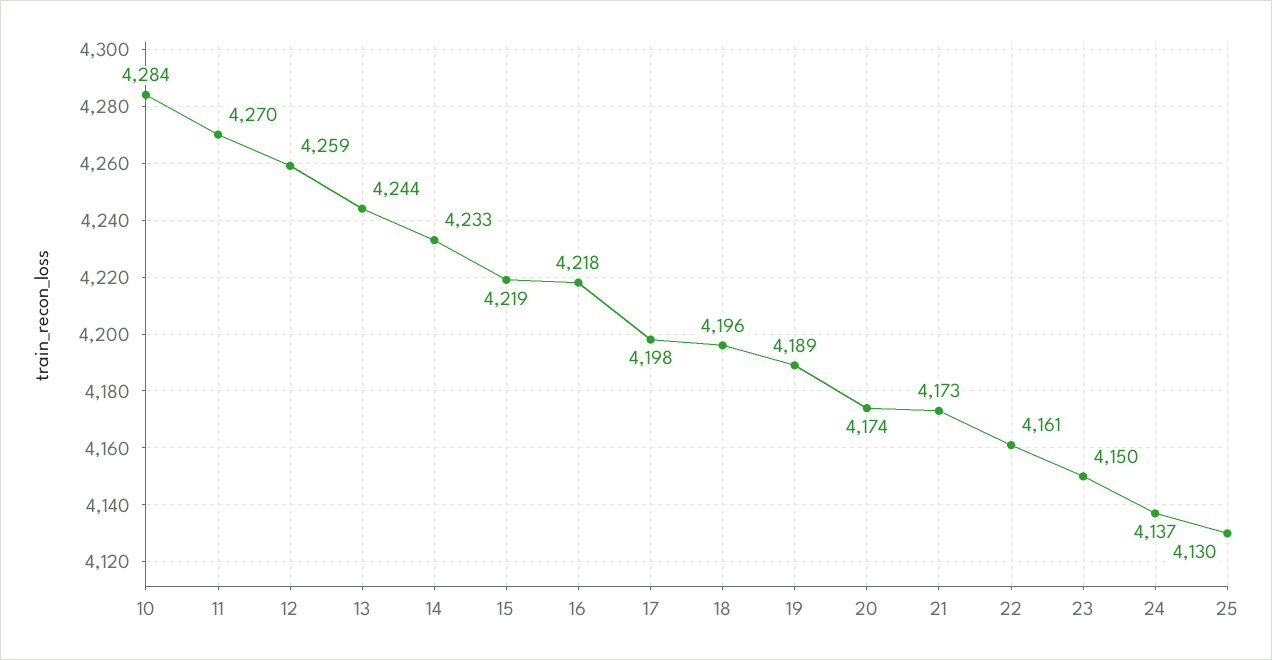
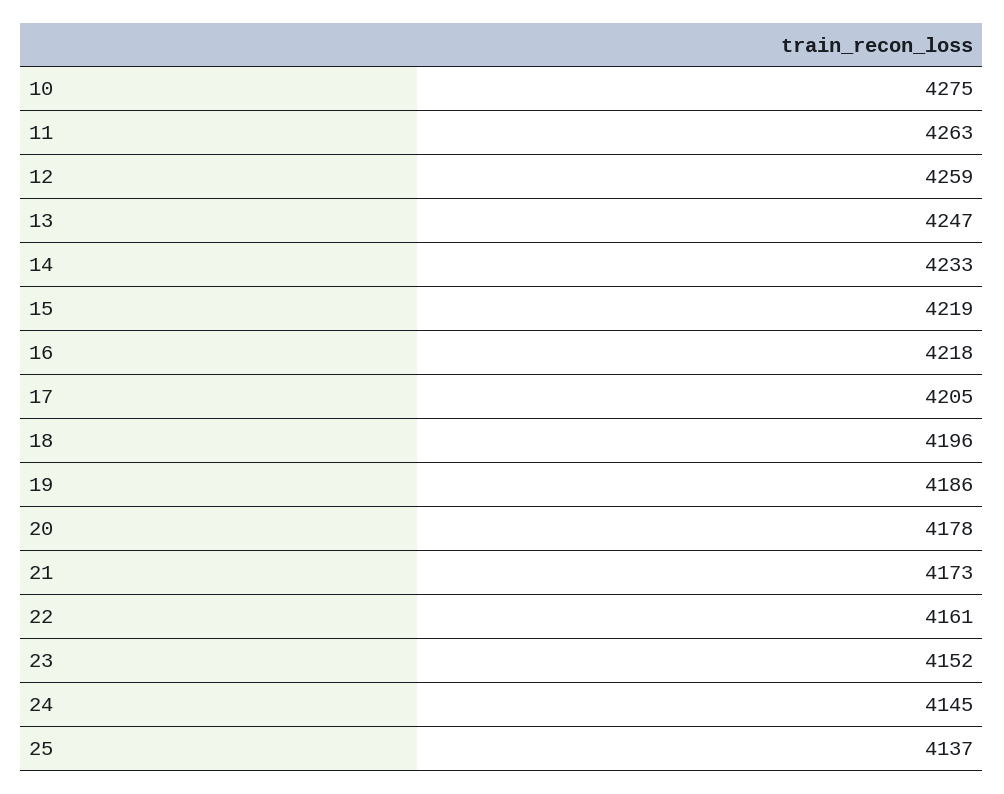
  {
-   "10": 4284,
+   "10": 4275,
-   "11": 4270,
+   "11": 4263,
    "12": 4259,
-   "13": 4244,
+   "13": 4247,
    "14": 4233,
    "15": 4219,
    "16": 4218,
-   "17": 4198,
+   "17": 4205,
    "18": 4196,
-   "19": 4189,
+   "19": 4186,
-   "20": 4174,
+   "20": 4178,
    "21": 4173,
    "22": 4161,
-   "23": 4150,
+   "23": 4152,
-   "24": 4137,
+   "24": 4145,
-   "25": 4130
+   "25": 4137
  }

